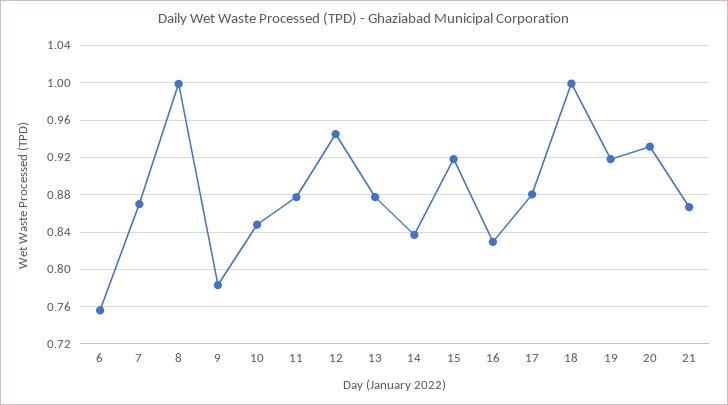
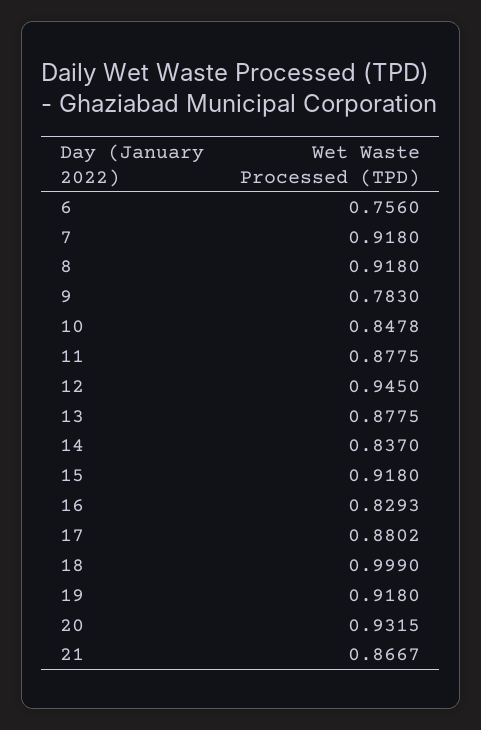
  {
    "6": 0.756,
-   "7": 0.87,
+   "7": 0.918,
-   "8": 1,
+   "8": 0.918,
    "9": 0.783,
    "10": 0.8478,
    "11": 0.8775,
    "12": 0.945,
    "13": 0.8775,
    "14": 0.837,
    "15": 0.918,
    "16": 0.8293,
    "17": 0.8802,
    "18": 0.999,
    "19": 0.918,
    "20": 0.9315,
    "21": 0.8667
  }

